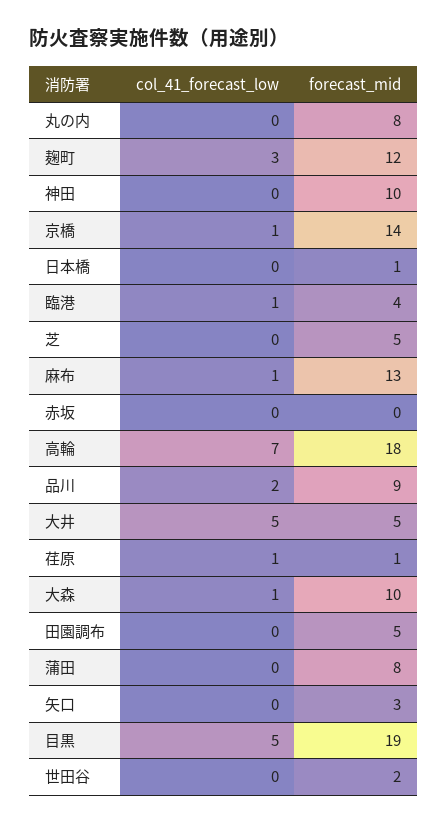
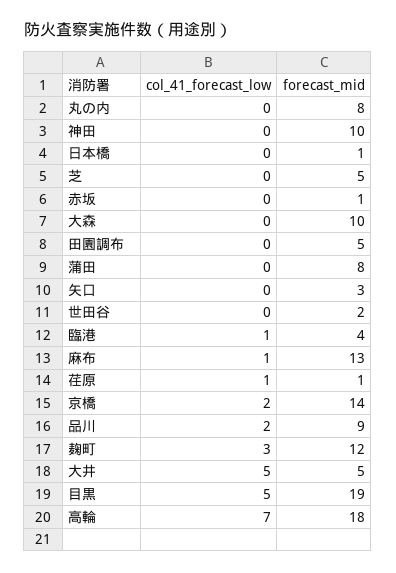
  {
    "col_41_forecast_low": {
      "丸の内": 0,
      "麹町": 3,
      "神田": 0,
-     "京橋": 1,
+     "京橋": 2,
      "日本橋": 0,
      "臨港": 1,
      "芝": 0,
      "麻布": 1,
      "赤坂": 0,
      "高輪": 7,
      "品川": 2,
      "大井": 5,
      "荏原": 1,
-     "大森": 1,
+     "大森": 0,
      "田園調布": 0,
      "蒲田": 0,
      "矢口": 0,
      "目黒": 5,
      "世田谷": 0
    },
    "forecast_mid": {
      "丸の内": 8,
      "麹町": 12,
      "神田": 10,
      "京橋": 14,
      "日本橋": 1,
      "臨港": 4,
      "芝": 5,
      "麻布": 13,
-     "赤坂": 0,
+     "赤坂": 1,
      "高輪": 18,
      "品川": 9,
      "大井": 5,
      "荏原": 1,
      "大森": 10,
      "田園調布": 5,
      "蒲田": 8,
      "矢口": 3,
      "目黒": 19,
      "世田谷": 2
    }
  }

